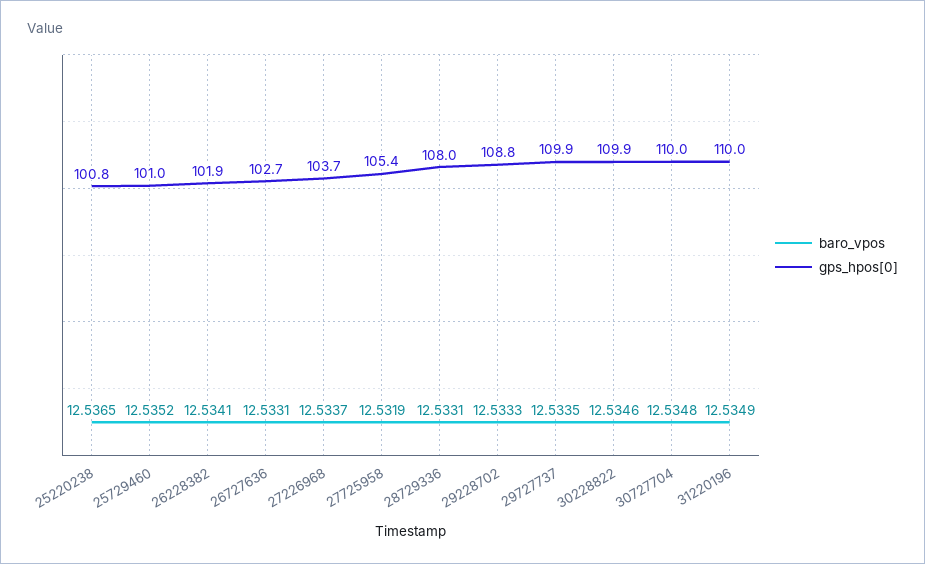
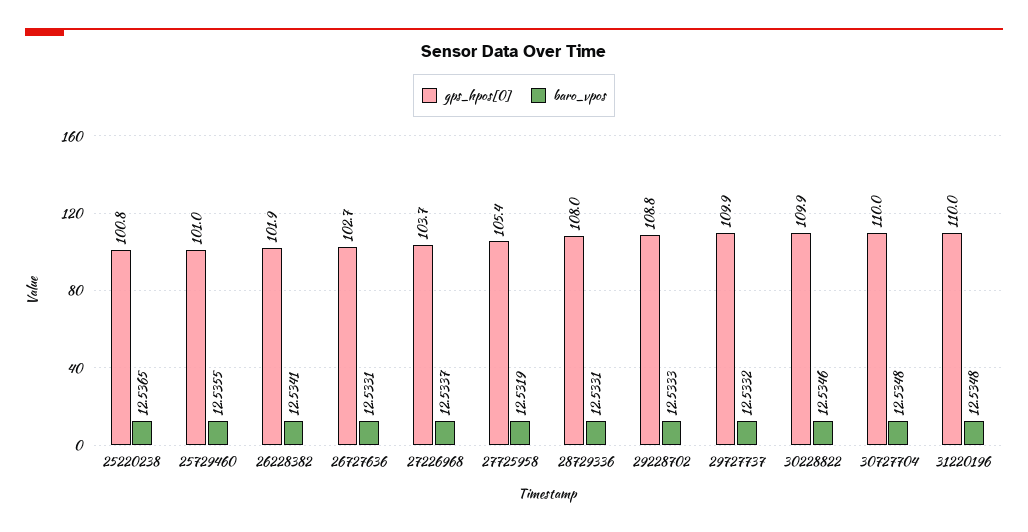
  {
    "baro_vpos": {
      "25220238": 12.5365,
-     "25729460": 12.5352,
+     "25729460": 12.5355,
      "26228382": 12.5341,
      "26727636": 12.5331,
      "27226968": 12.5337,
      "27725958": 12.5319,
      "28729336": 12.5331,
      "29228702": 12.5333,
-     "29727737": 12.5335,
+     "29727737": 12.5332,
      "30228822": 12.5346,
      "30727704": 12.5348,
-     "31220196": 12.5349
+     "31220196": 12.5348
    },
    "gps_hpos[0]": {
      "25220238": 100.8,
      "25729460": 101,
      "26228382": 101.9,
      "26727636": 102.7,
      "27226968": 103.7,
      "27725958": 105.4,
      "28729336": 108,
      "29228702": 108.8,
      "29727737": 109.9,
      "30228822": 109.9,
      "30727704": 110,
      "31220196": 110
    }
  }

